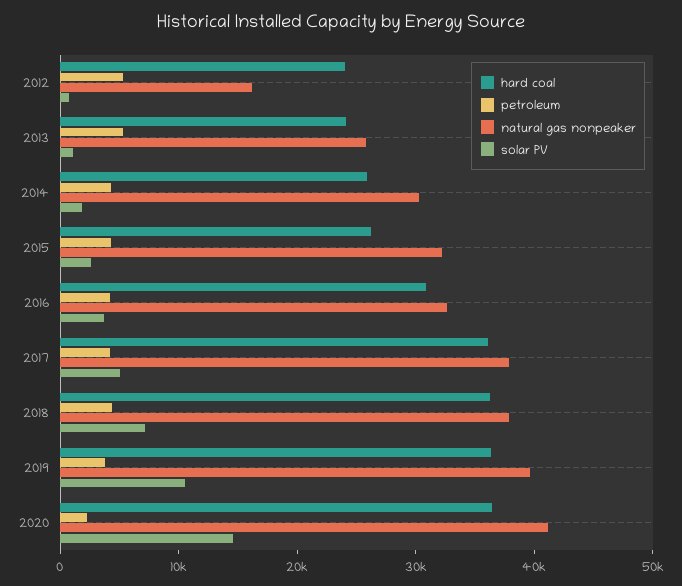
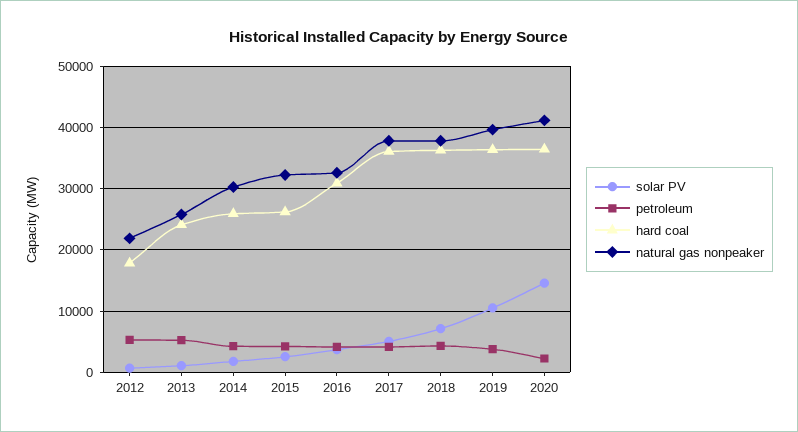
  {
    "hard coal": {
-     "2012": 24000,
+     "2012": 18000,
      "2013": 24000,
      "2014": 26000,
      "2015": 26000,
      "2016": 31000,
      "2017": 36000,
      "2018": 36000,
      "2019": 36000,
      "2020": 36000
    },
    "petroleum": {
      "2012": 5000,
      "2013": 5000,
      "2014": 4000,
      "2015": 4000,
      "2016": 4000,
      "2017": 4000,
      "2018": 4000,
      "2019": 4000,
      "2020": 2000
    },
    "natural gas nonpeaker": {
-     "2012": 16000,
+     "2012": 22000,
      "2013": 26000,
      "2014": 30000,
      "2015": 32000,
      "2016": 33000,
      "2017": 38000,
      "2018": 38000,
      "2019": 40000,
      "2020": 41000
    },
    "solar PV": {
      "2012": 1000,
      "2013": 1000,
      "2014": 2000,
      "2015": 3000,
      "2016": 4000,
      "2017": 5000,
      "2018": 7000,
      "2019": 11000,
      "2020": 15000
    }
  }

